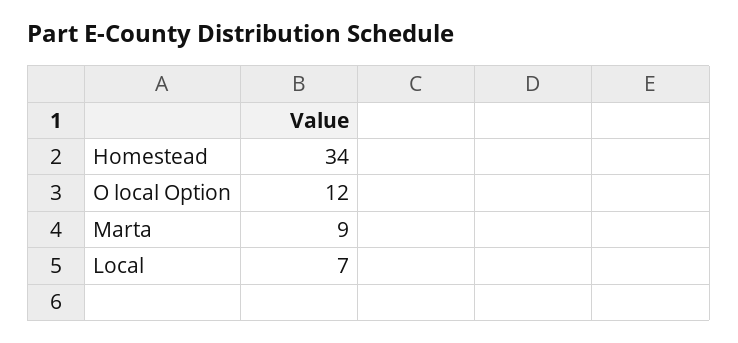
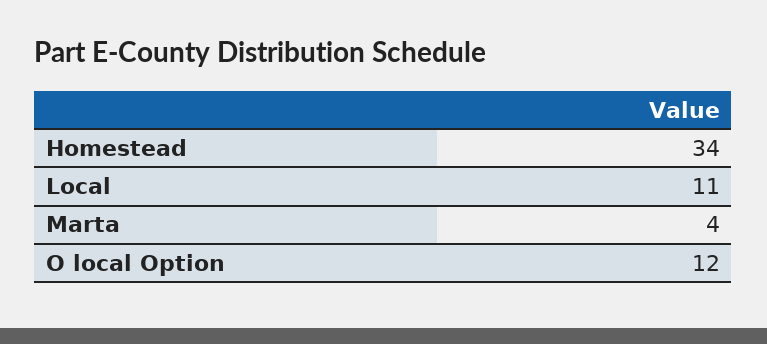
  {
    "Homestead": 34,
    "O local Option": 12,
-   "Marta": 9,
+   "Marta": 4,
-   "Local": 7
+   "Local": 11
  }

